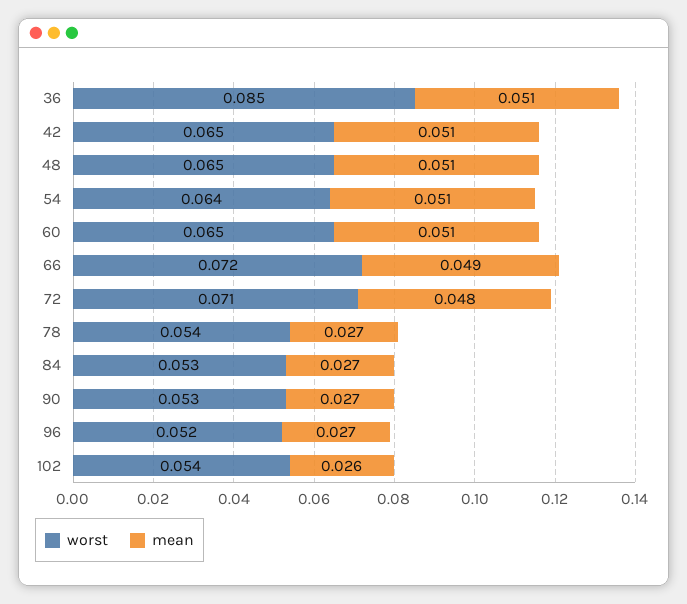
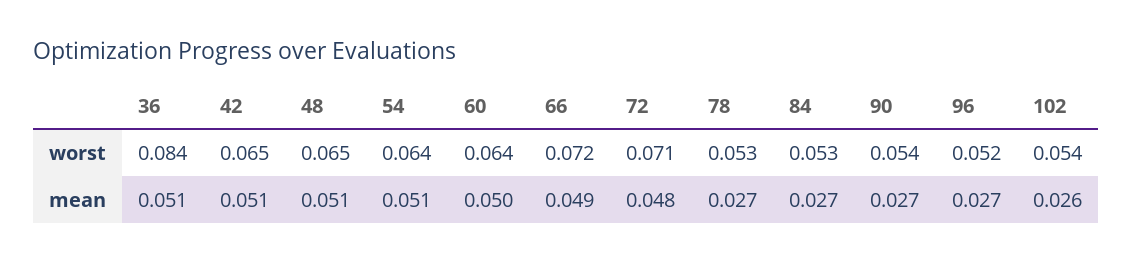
  {
    "worst": {
-     "36": 0.085,
+     "36": 0.084,
      "42": 0.065,
      "48": 0.065,
      "54": 0.064,
-     "60": 0.065,
+     "60": 0.064,
      "66": 0.072,
      "72": 0.071,
-     "78": 0.054,
+     "78": 0.053,
      "84": 0.053,
-     "90": 0.053,
+     "90": 0.054,
      "96": 0.052,
      "102": 0.054
    },
    "mean": {
      "36": 0.051,
      "42": 0.051,
      "48": 0.051,
      "54": 0.051,
-     "60": 0.051,
+     "60": 0.05,
      "66": 0.049,
      "72": 0.048,
      "78": 0.027,
      "84": 0.027,
      "90": 0.027,
      "96": 0.027,
      "102": 0.026
    }
  }

